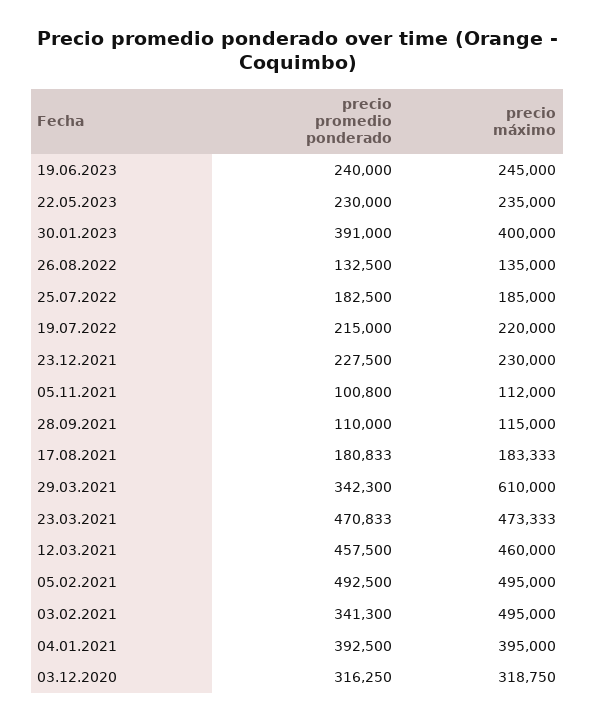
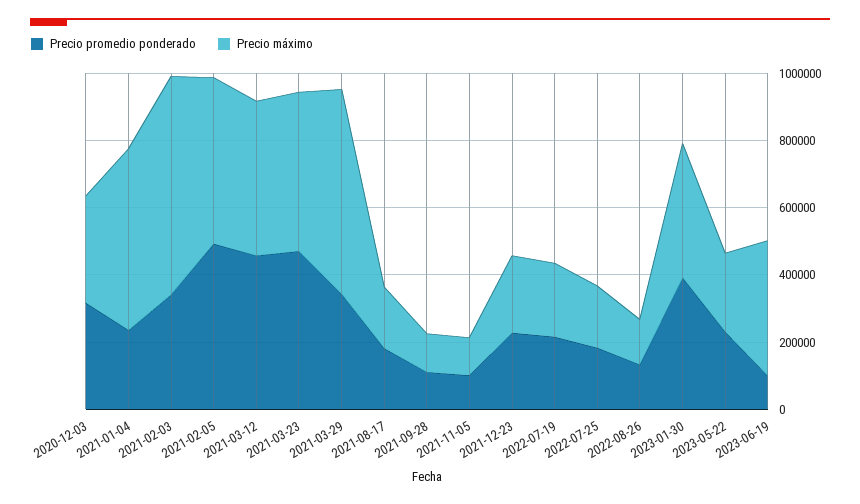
  {
    "precio promedio ponderado": {
-     "19.06.2023": 240000,
+     "19.06.2023": 100000,
      "22.05.2023": 230000,
      "30.01.2023": 391000,
      "26.08.2022": 132500,
      "25.07.2022": 182500,
      "19.07.2022": 215000,
      "23.12.2021": 227500,
      "05.11.2021": 100800,
      "28.09.2021": 110000,
      "17.08.2021": 180833,
      "29.03.2021": 342300,
      "23.03.2021": 470833,
      "12.03.2021": 457500,
      "05.02.2021": 492500,
      "03.02.2021": 341300,
-     "04.01.2021": 392500,
+     "04.01.2021": 250000,
      "03.12.2020": 316250
    },
    "precio máximo": {
-     "19.06.2023": 245000,
+     "19.06.2023": 400000,
      "22.05.2023": 235000,
      "30.01.2023": 400000,
      "26.08.2022": 135000,
      "25.07.2022": 185000,
      "19.07.2022": 220000,
      "23.12.2021": 230000,
      "05.11.2021": 112000,
      "28.09.2021": 115000,
      "17.08.2021": 183333,
      "29.03.2021": 610000,
      "23.03.2021": 473333,
      "12.03.2021": 460000,
      "05.02.2021": 495000,
-     "03.02.2021": 495000,
+     "03.02.2021": 650000,
-     "04.01.2021": 395000,
+     "04.01.2021": 550000,
      "03.12.2020": 318750
    }
  }

